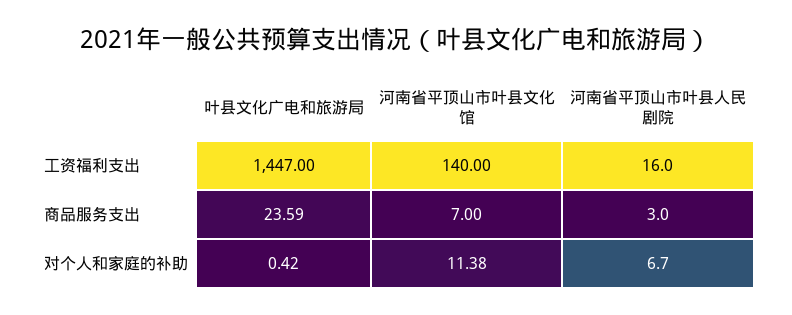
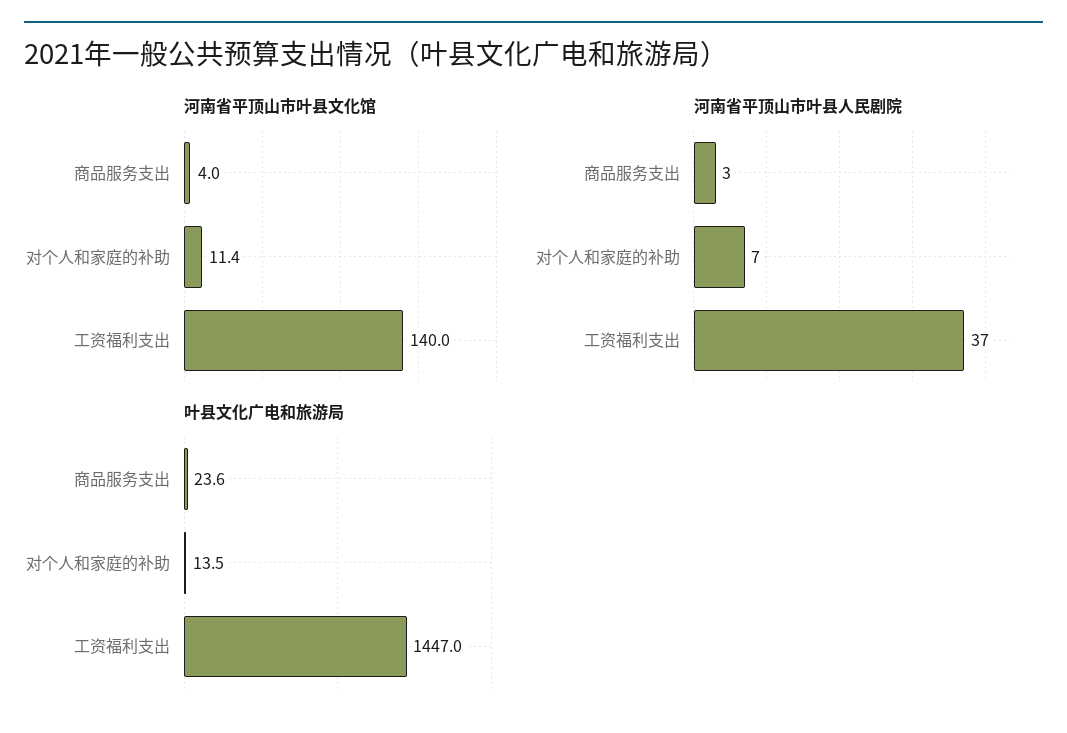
  {
    "叶县文化广电和旅游局": {
      "工资福利支出": 1447,
      "商品服务支出": 23.59,
-     "对个人和家庭的补助": 0.42
+     "对个人和家庭的补助": 13.5
    },
    "河南省平顶山市叶县文化馆": {
      "工资福利支出": 140,
-     "商品服务支出": 7,
+     "商品服务支出": 4,
      "对个人和家庭的补助": 11.38
    },
    "河南省平顶山市叶县人民剧院": {
-     "工资福利支出": 16,
+     "工资福利支出": 37,
      "商品服务支出": 3,
      "对个人和家庭的补助": 6.7
    }
  }

